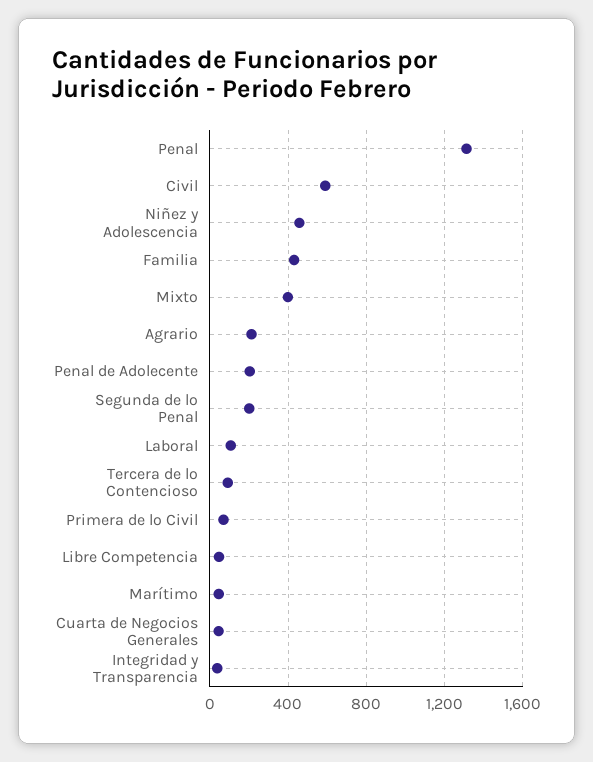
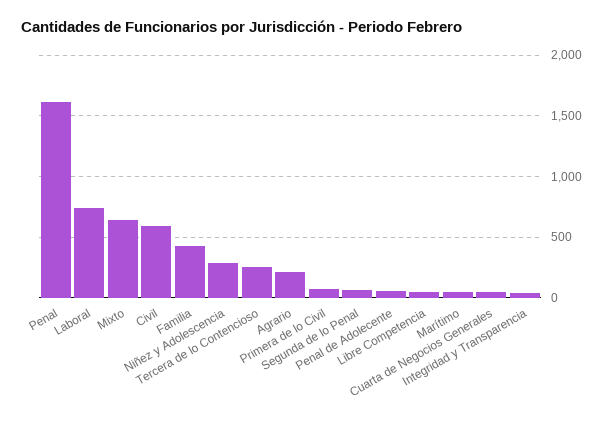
  {
-   "Penal": 1300,
+   "Penal": 1600,
    "Civil": 600,
-   "Niñez y Adolescencia": 450,
+   "Niñez y Adolescencia": 300,
    "Familia": 450,
-   "Mixto": 400,
+   "Mixto": 650,
    "Agrario": 200,
-   "Penal de Adolecente": 200,
+   "Penal de Adolecente": 50,
-   "Segunda de lo Penal": 200,
+   "Segunda de lo Penal": 50,
-   "Laboral": 100,
+   "Laboral": 750,
-   "Tercera de lo Contencioso": 100,
+   "Tercera de lo Contencioso": 250,
    "Primera de lo Civil": 50,
    "Libre Competencia": 50,
    "Marítimo": 50,
    "Cuarta de Negocios Generales": 50,
    "Integridad y Transparencia": 50
  }

